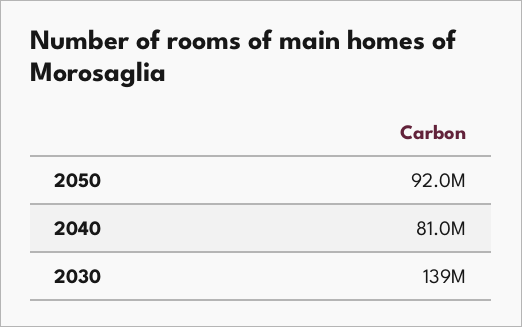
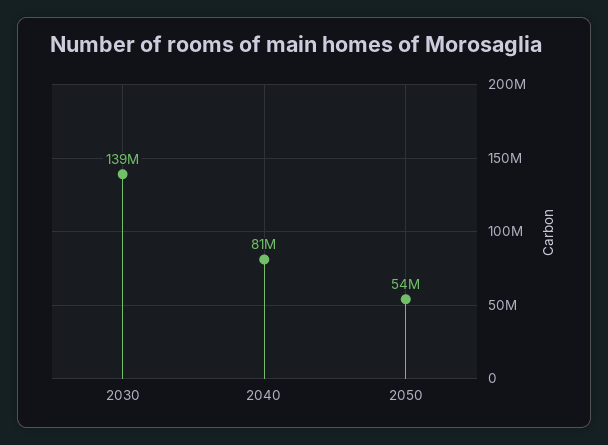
  {
-   "2050": 92000000,
+   "2050": 54000000,
    "2040": 81000000,
    "2030": 139000000
  }

